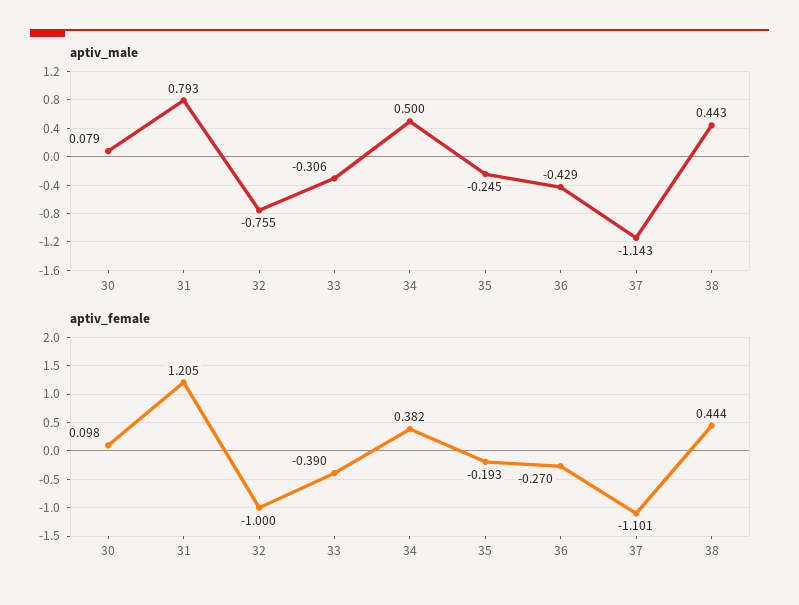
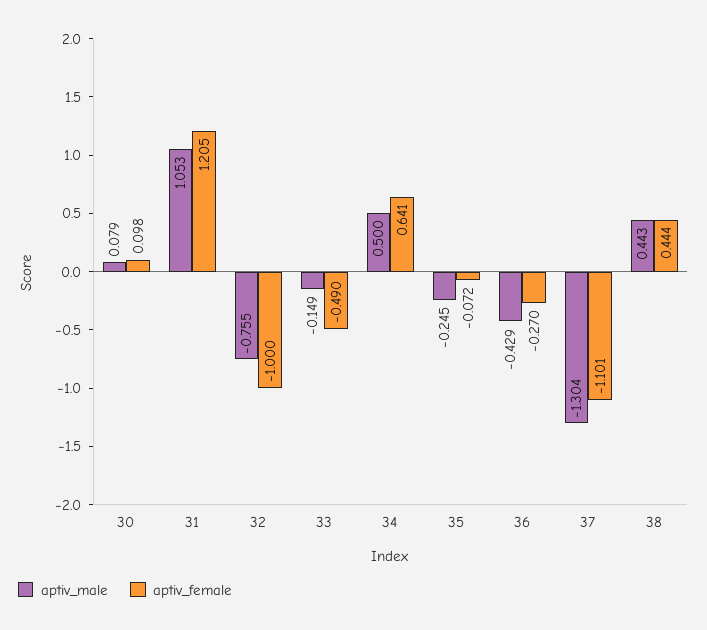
  {
    "aptiv_male": {
      "30": 0.079,
-     "31": 0.793,
+     "31": 1.053,
      "32": -0.755,
-     "33": -0.306,
+     "33": -0.149,
      "34": 0.5,
      "35": -0.245,
      "36": -0.429,
-     "37": -1.143,
+     "37": -1.304,
      "38": 0.443
    },
    "aptiv_female": {
      "30": 0.098,
      "31": 1.205,
      "32": -1,
-     "33": -0.39,
+     "33": -0.49,
-     "34": 0.382,
+     "34": 0.641,
-     "35": -0.193,
+     "35": -0.072,
      "36": -0.27,
      "37": -1.101,
      "38": 0.444
    }
  }

